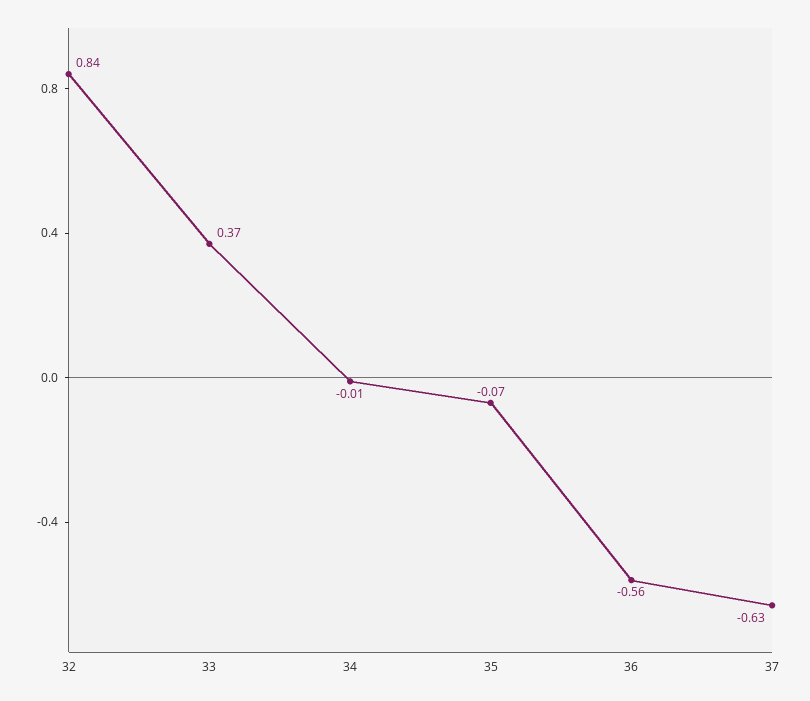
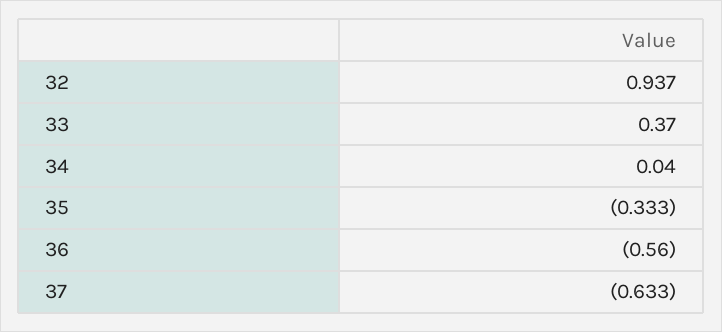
  {
-   "32": 0.84,
+   "32": 0.937,
    "33": 0.37,
-   "34": -0.01,
+   "34": 0.04,
-   "35": -0.07,
+   "35": -0.333,
    "36": -0.56,
    "37": -0.633
  }

